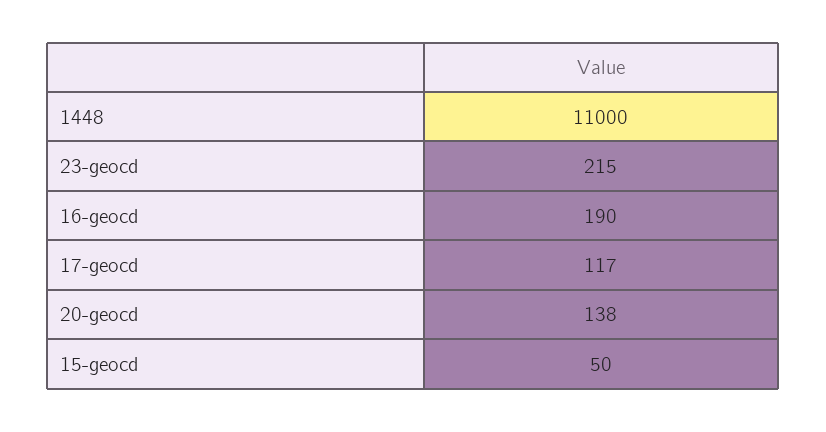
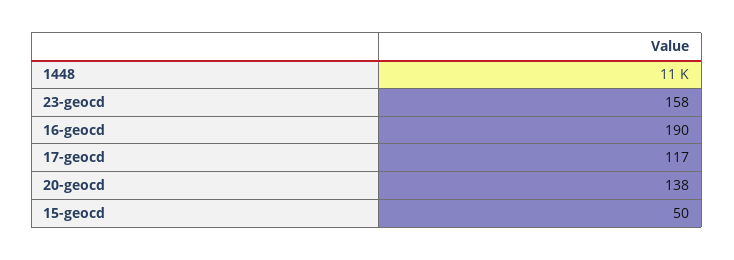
  {
    "1448": 11000,
-   "23-geocd": 215,
+   "23-geocd": 158,
    "16-geocd": 190,
    "17-geocd": 117,
    "20-geocd": 138,
    "15-geocd": 50
  }

